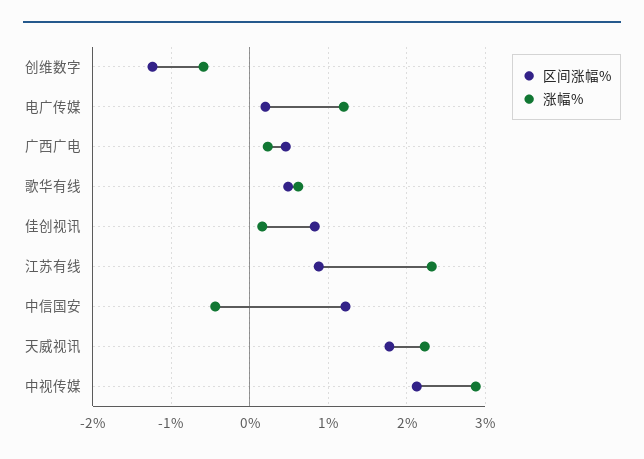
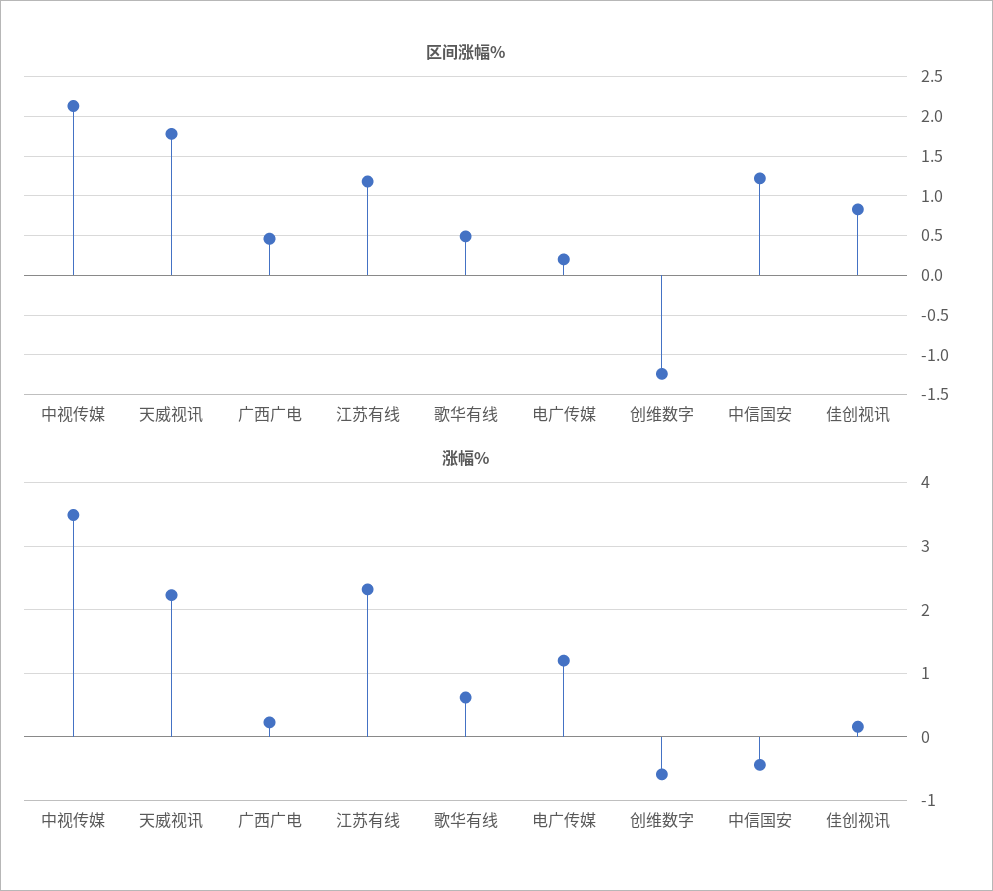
  {
    "区间涨幅%": {
      "创维数字": -1.2,
      "电广传媒": 0.2,
      "广西广电": 0.5,
      "歌华有线": 0.5,
      "佳创视讯": 0.8,
-     "江苏有线": 0.9,
+     "江苏有线": 1.2,
      "中信国安": 1.2,
      "天威视讯": 1.8,
      "中视传媒": 2.1
    },
    "涨幅%": {
      "创维数字": -0.6,
      "电广传媒": 1.2,
      "广西广电": 0.2,
      "歌华有线": 0.6,
      "佳创视讯": 0.2,
      "江苏有线": 2.3,
      "中信国安": -0.4,
      "天威视讯": 2.2,
-     "中视传媒": 2.9
+     "中视传媒": 3.5
    }
  }

